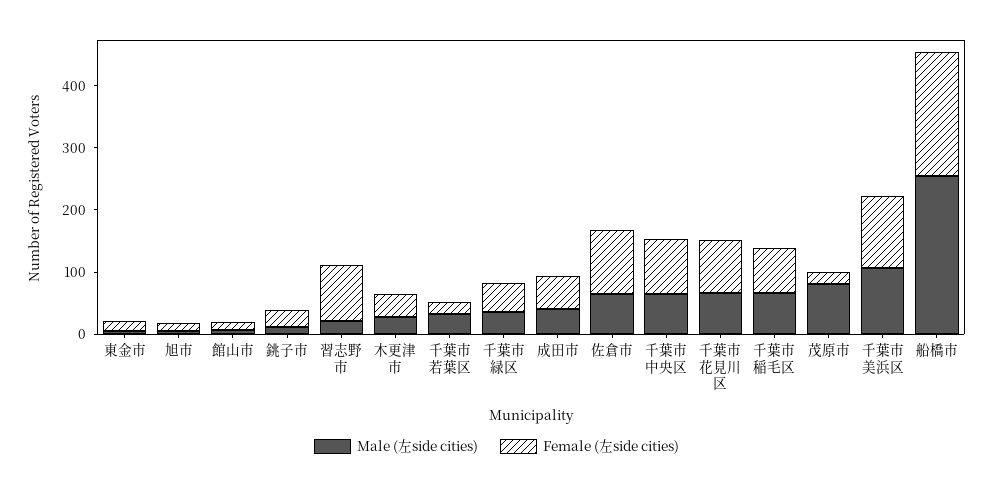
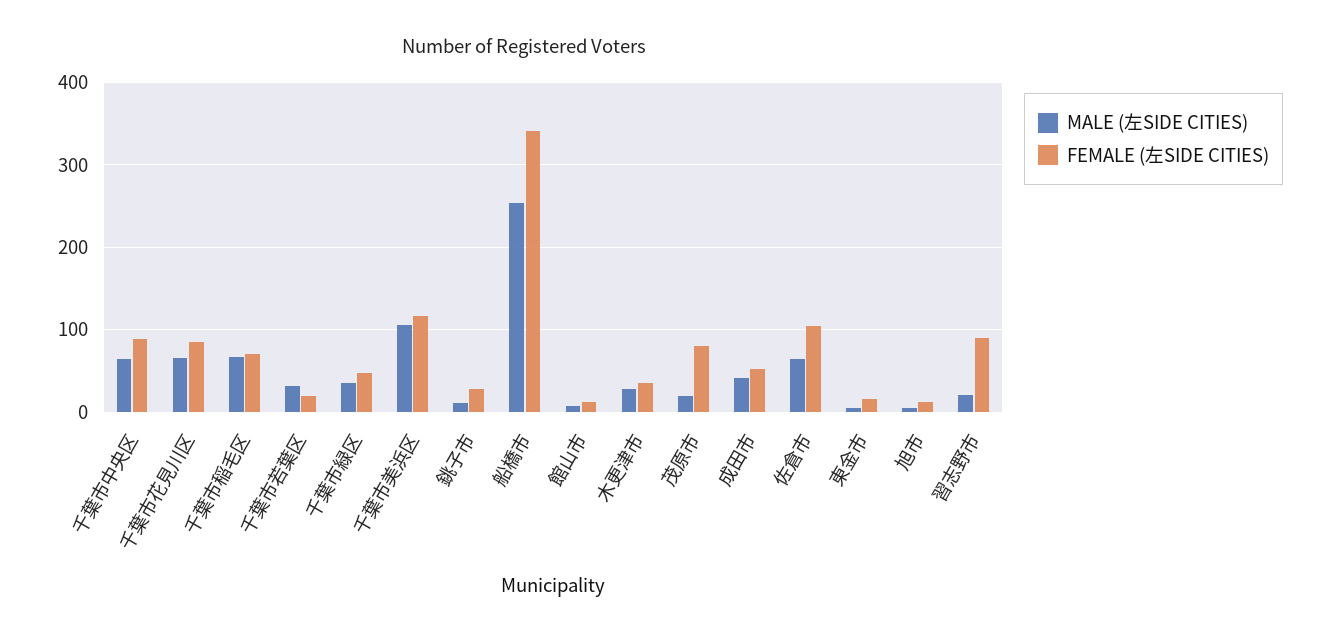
  {
    "Male (左side cities)": {
      "東金市": 10,
      "旭市": 10,
      "館山市": 10,
      "銚子市": 10,
      "習志野市": 20,
      "木更津市": 30,
      "千葉市若葉区": 30,
      "千葉市緑区": 40,
      "成田市": 40,
      "佐倉市": 60,
      "千葉市中央区": 70,
      "千葉市花見川区": 70,
      "千葉市稲毛区": 70,
-     "茂原市": 80,
+     "茂原市": 20,
      "千葉市美浜区": 110,
      "船橋市": 250
    },
    "Female (左side cities)": {
      "東金市": 20,
      "旭市": 10,
      "館山市": 10,
      "銚子市": 30,
      "習志野市": 90,
      "木更津市": 40,
      "千葉市若葉区": 20,
      "千葉市緑区": 50,
      "成田市": 50,
      "佐倉市": 100,
      "千葉市中央区": 90,
      "千葉市花見川区": 90,
      "千葉市稲毛区": 70,
-     "茂原市": 20,
+     "茂原市": 80,
      "千葉市美浜区": 120,
-     "船橋市": 200
+     "船橋市": 340
    }
  }

